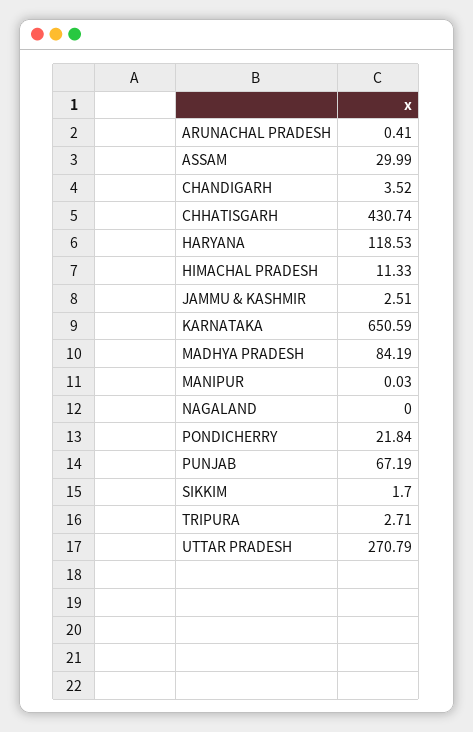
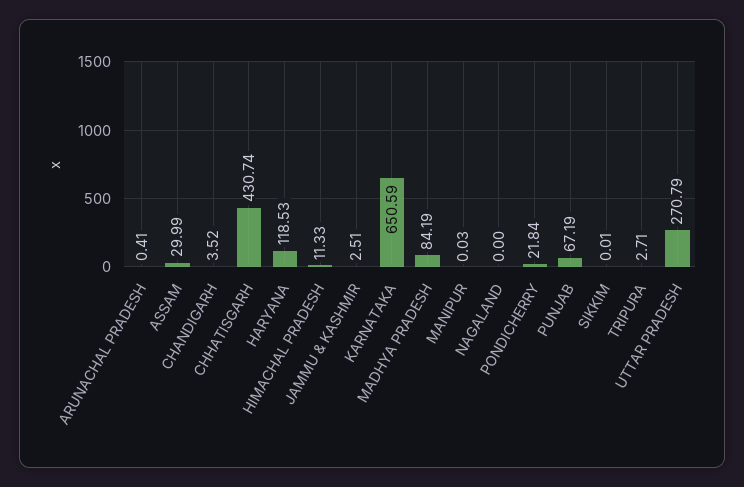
  {
    "ARUNACHAL PRADESH": 0.41,
    "ASSAM": 29.99,
    "CHANDIGARH": 3.52,
    "CHHATISGARH": 430.74,
    "HARYANA": 118.53,
    "HIMACHAL PRADESH": 11.33,
    "JAMMU & KASHMIR": 2.51,
    "KARNATAKA": 650.59,
    "MADHYA PRADESH": 84.19,
    "MANIPUR": 0.03,
    "NAGALAND": 0,
    "PONDICHERRY": 21.84,
    "PUNJAB": 67.19,
-   "SIKKIM": 1.7,
+   "SIKKIM": 0.01,
    "TRIPURA": 2.71,
    "UTTAR PRADESH": 270.79
  }

